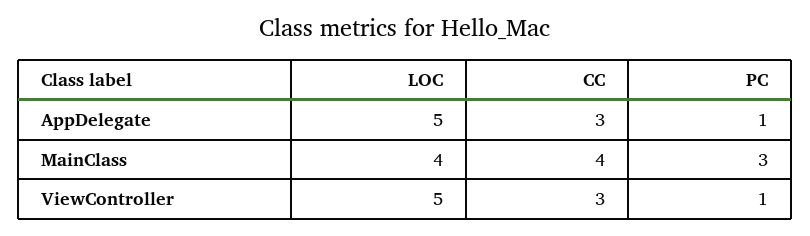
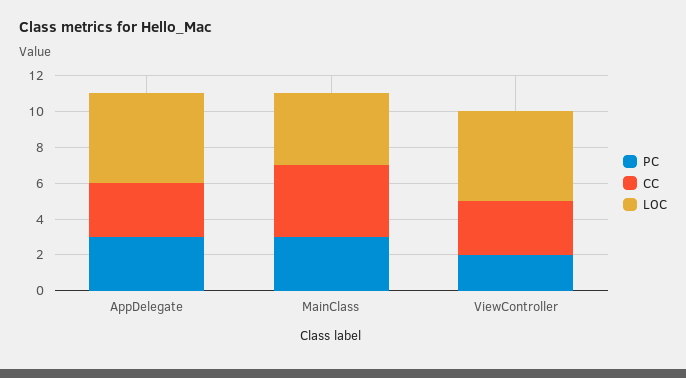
  {
    "LOC": {
      "AppDelegate": 5,
      "MainClass": 4,
      "ViewController": 5
    },
    "CC": {
      "AppDelegate": 3,
      "MainClass": 4,
      "ViewController": 3
    },
    "PC": {
-     "AppDelegate": 1,
+     "AppDelegate": 3,
      "MainClass": 3,
-     "ViewController": 1
+     "ViewController": 2
    }
  }

